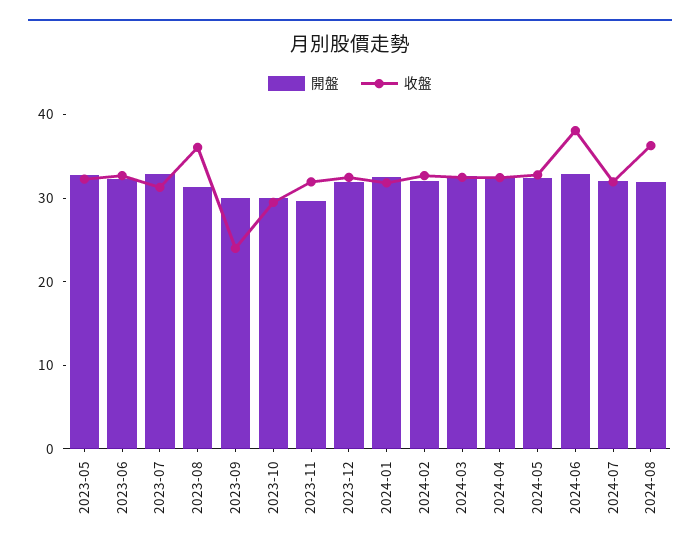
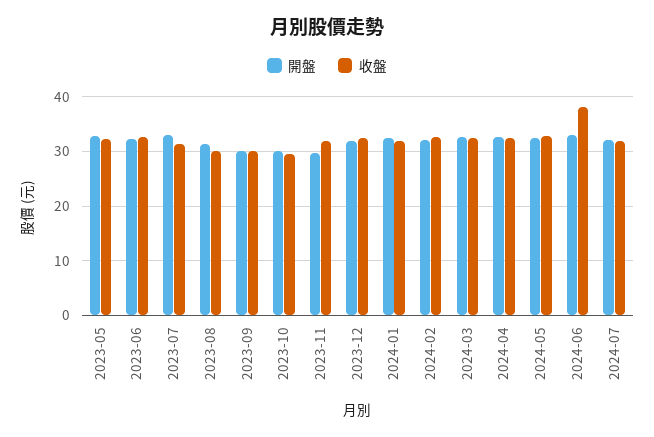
  {
    "開盤": {
      "2023-05": 32,
      "2023-06": 32,
      "2023-07": 32,
      "2023-08": 32,
      "2023-09": 30,
      "2023-10": 30,
      "2023-11": 30,
      "2023-12": 32,
      "2024-01": 32,
      "2024-02": 32,
      "2024-03": 32,
      "2024-04": 32,
      "2024-05": 32,
      "2024-06": 32,
-     "2024-07": 32,
+     "2024-07": 32
-     "2024-08": 32
    },
    "收盤": {
      "2023-05": 32,
      "2023-06": 32,
      "2023-07": 32,
-     "2023-08": 36,
+     "2023-08": 30,
-     "2023-09": 24,
+     "2023-09": 30,
      "2023-10": 30,
      "2023-11": 32,
      "2023-12": 32,
      "2024-01": 32,
      "2024-02": 32,
      "2024-03": 32,
      "2024-04": 32,
      "2024-05": 32,
      "2024-06": 38,
-     "2024-07": 32,
+     "2024-07": 32
-     "2024-08": 36
    }
  }

